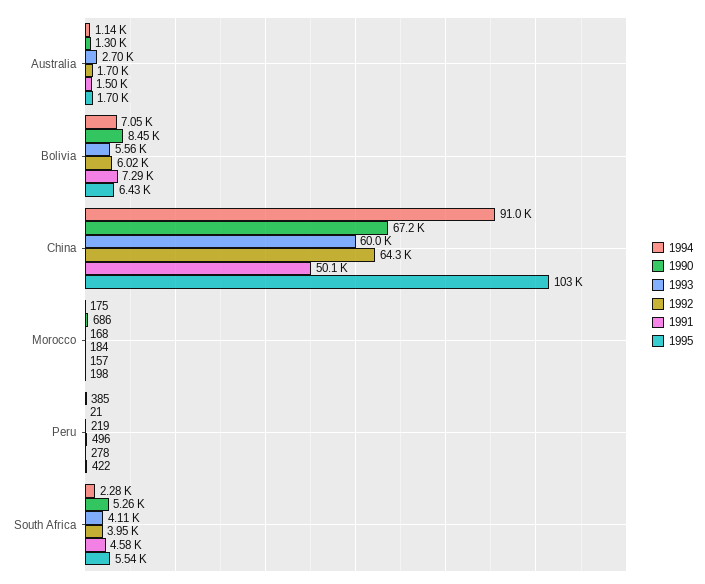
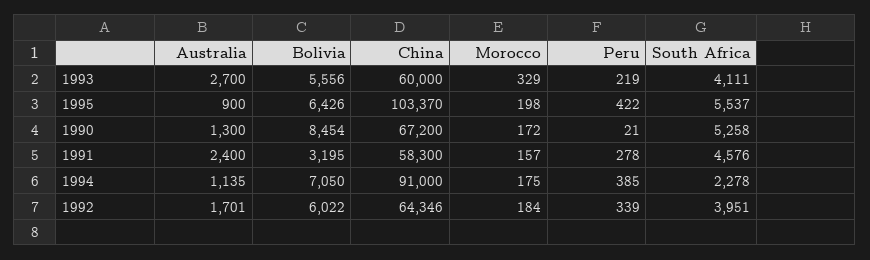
  {
    "1994": {
      "Australia": 1135,
      "Bolivia": 7050,
      "China": 91000,
      "Morocco": 175,
      "Peru": 385,
      "South Africa": 2278
    },
    "1990": {
      "Australia": 1300,
      "Bolivia": 8454,
      "China": 67200,
-     "Morocco": 686,
+     "Morocco": 172,
      "Peru": 21,
      "South Africa": 5258
    },
    "1993": {
      "Australia": 2700,
      "Bolivia": 5556,
      "China": 60000,
-     "Morocco": 168,
+     "Morocco": 329,
      "Peru": 219,
      "South Africa": 4111
    },
    "1992": {
      "Australia": 1701,
      "Bolivia": 6022,
      "China": 64346,
      "Morocco": 184,
-     "Peru": 496,
+     "Peru": 339,
      "South Africa": 3951
    },
    "1991": {
-     "Australia": 1500,
+     "Australia": 2400,
-     "Bolivia": 7290,
+     "Bolivia": 3195,
-     "China": 50100,
+     "China": 58300,
      "Morocco": 157,
      "Peru": 278,
      "South Africa": 4576
    },
    "1995": {
-     "Australia": 1700,
+     "Australia": 900,
      "Bolivia": 6426,
      "China": 103370,
      "Morocco": 198,
      "Peru": 422,
      "South Africa": 5537
    }
  }

